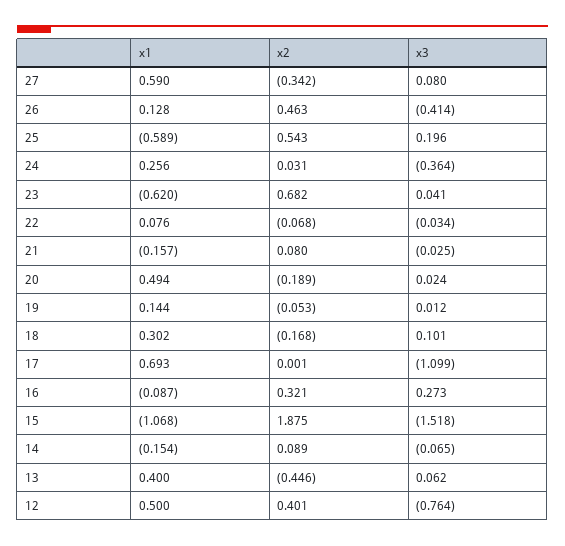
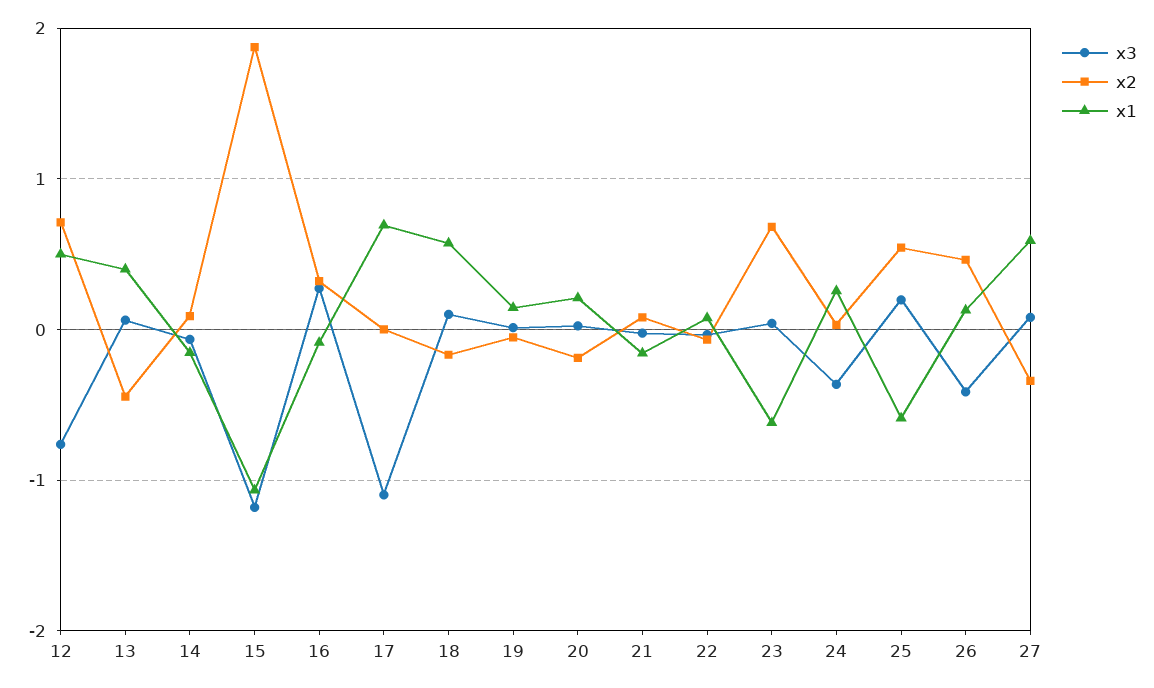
  {
    "x1": {
      "27": 0.59,
      "26": 0.128,
      "25": -0.589,
      "24": 0.256,
      "23": -0.62,
      "22": 0.076,
      "21": -0.157,
-     "20": 0.494,
+     "20": 0.2,
      "19": 0.144,
-     "18": 0.302,
+     "18": 0.6,
      "17": 0.693,
      "16": -0.087,
      "15": -1.068,
      "14": -0.154,
      "13": 0.4,
      "12": 0.5
    },
    "x2": {
      "27": -0.342,
      "26": 0.463,
      "25": 0.543,
      "24": 0.031,
      "23": 0.682,
      "22": -0.068,
      "21": 0.08,
      "20": -0.189,
      "19": -0.053,
      "18": -0.168,
      "17": 0.001,
      "16": 0.321,
      "15": 1.875,
      "14": 0.089,
      "13": -0.446,
-     "12": 0.401
+     "12": 0.7
    },
    "x3": {
      "27": 0.08,
      "26": -0.414,
      "25": 0.196,
      "24": -0.364,
      "23": 0.041,
      "22": -0.034,
      "21": -0.025,
      "20": 0.024,
      "19": 0.012,
      "18": 0.101,
      "17": -1.099,
      "16": 0.273,
-     "15": -1.518,
+     "15": -1.2,
      "14": -0.065,
      "13": 0.062,
      "12": -0.764
    }
  }

